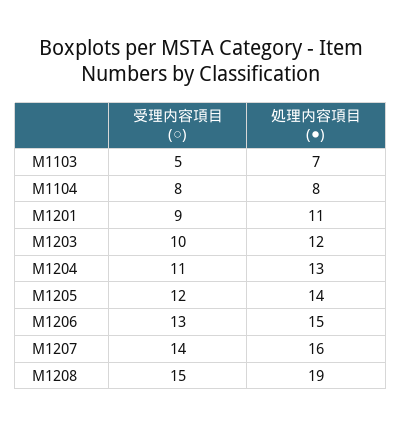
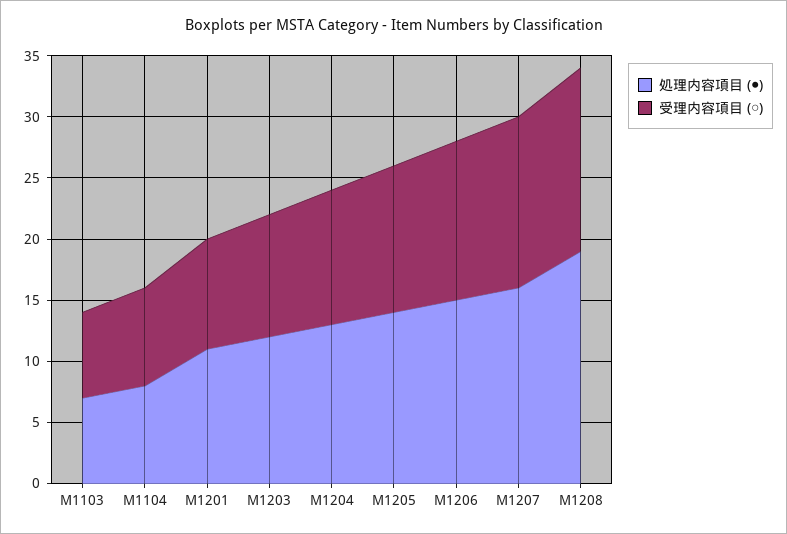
  {
    "受理内容項目 (○)": {
-     "M1103": 5,
+     "M1103": 7,
      "M1104": 8,
      "M1201": 9,
      "M1203": 10,
      "M1204": 11,
      "M1205": 12,
      "M1206": 13,
      "M1207": 14,
      "M1208": 15
    },
    "処理内容項目 (●)": {
      "M1103": 7,
      "M1104": 8,
      "M1201": 11,
      "M1203": 12,
      "M1204": 13,
      "M1205": 14,
      "M1206": 15,
      "M1207": 16,
      "M1208": 19
    }
  }

